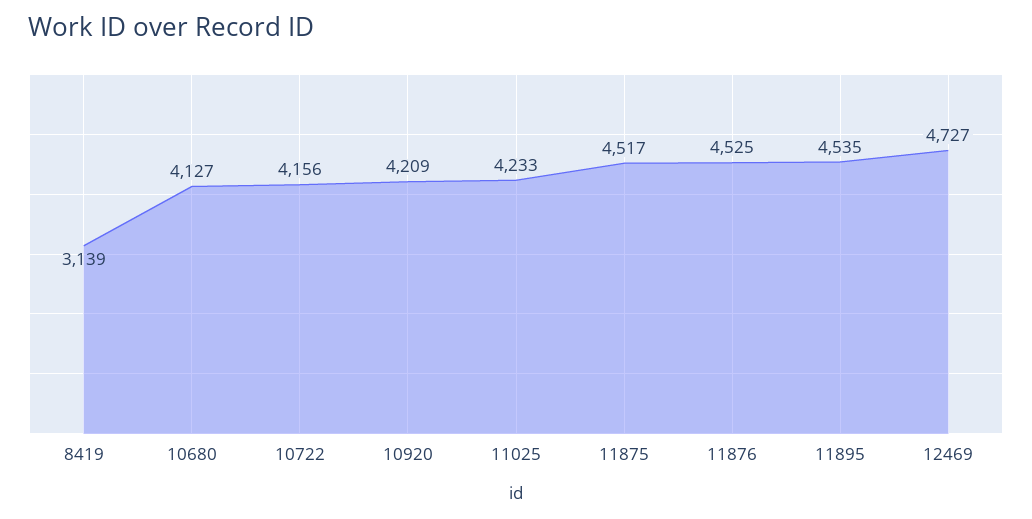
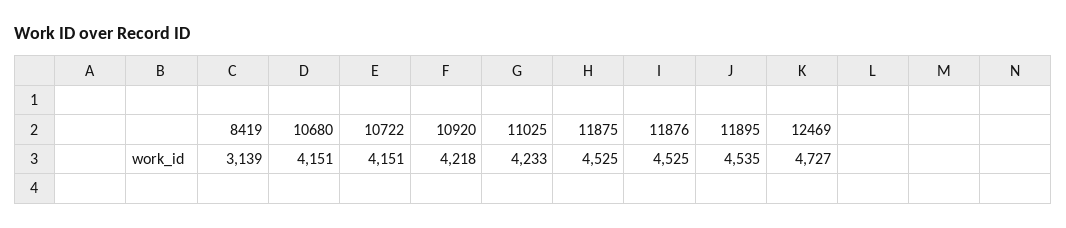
  {
    "8419": 3139,
-   "10680": 4127,
+   "10680": 4151,
-   "10722": 4156,
+   "10722": 4151,
-   "10920": 4209,
+   "10920": 4218,
    "11025": 4233,
-   "11875": 4517,
+   "11875": 4525,
    "11876": 4525,
    "11895": 4535,
    "12469": 4727
  }

